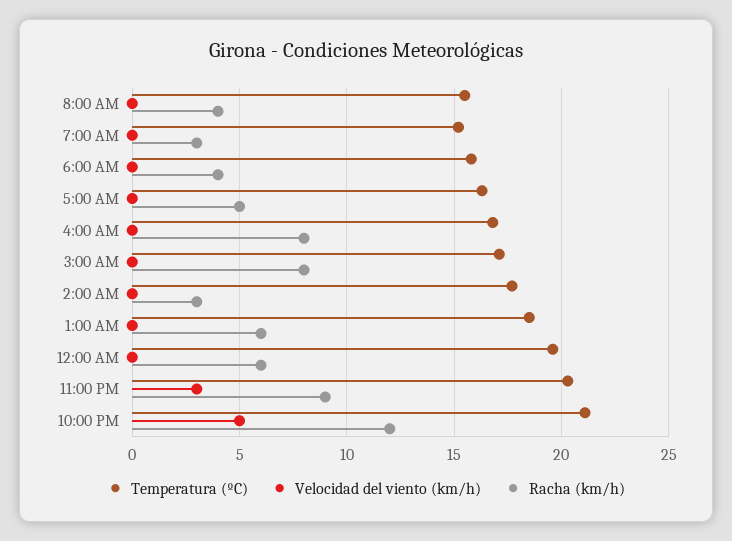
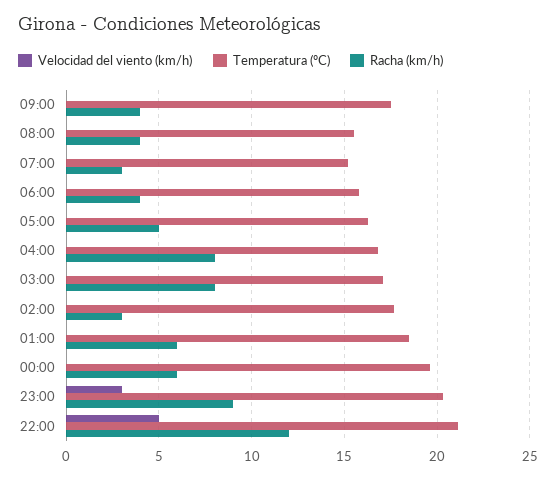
  {
    "Temperatura (ºC)": {
      "8:00 AM": 15.5,
      "7:00 AM": 15,
      "6:00 AM": 16,
      "5:00 AM": 16.5,
      "4:00 AM": 17,
      "3:00 AM": 17,
      "2:00 AM": 17.5,
      "1:00 AM": 18.5,
      "12:00 AM": 19.5,
      "11:00 PM": 20.5,
-     "10:00 PM": 21
+     "10:00 PM": 21,
+     "09:00": 17.5
    },
    "Velocidad del viento (km/h)": {
      "8:00 AM": 0,
      "7:00 AM": 0,
      "6:00 AM": 0,
      "5:00 AM": 0,
      "4:00 AM": 0,
      "3:00 AM": 0,
      "2:00 AM": 0,
      "1:00 AM": 0,
      "12:00 AM": 0,
      "11:00 PM": 3,
-     "10:00 PM": 5
+     "10:00 PM": 5,
+     "09:00": 0
    },
    "Racha (km/h)": {
      "8:00 AM": 4,
      "7:00 AM": 3,
      "6:00 AM": 4,
      "5:00 AM": 5,
      "4:00 AM": 8,
      "3:00 AM": 8,
      "2:00 AM": 3,
      "1:00 AM": 6,
      "12:00 AM": 6,
      "11:00 PM": 9,
-     "10:00 PM": 12
+     "10:00 PM": 12,
+     "09:00": 4
    }
  }

